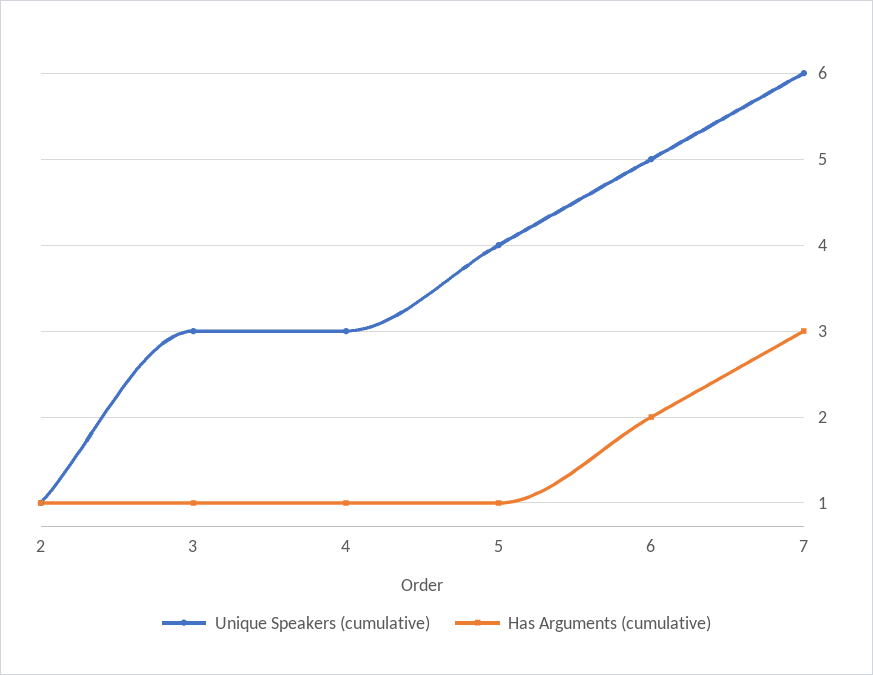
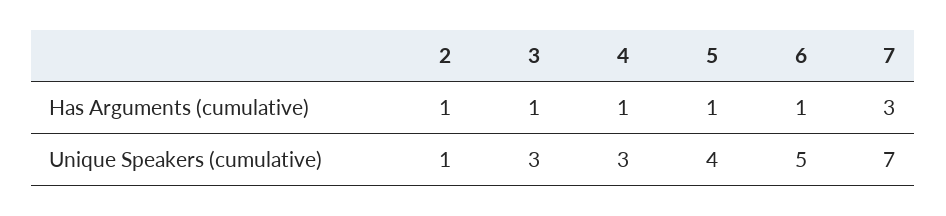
  {
    "Unique Speakers (cumulative)": {
      "2": 1,
      "3": 3,
      "4": 3,
      "5": 4,
      "6": 5,
-     "7": 6
+     "7": 7
    },
    "Has Arguments (cumulative)": {
      "2": 1,
      "3": 1,
      "4": 1,
      "5": 1,
-     "6": 2,
+     "6": 1,
      "7": 3
    }
  }

